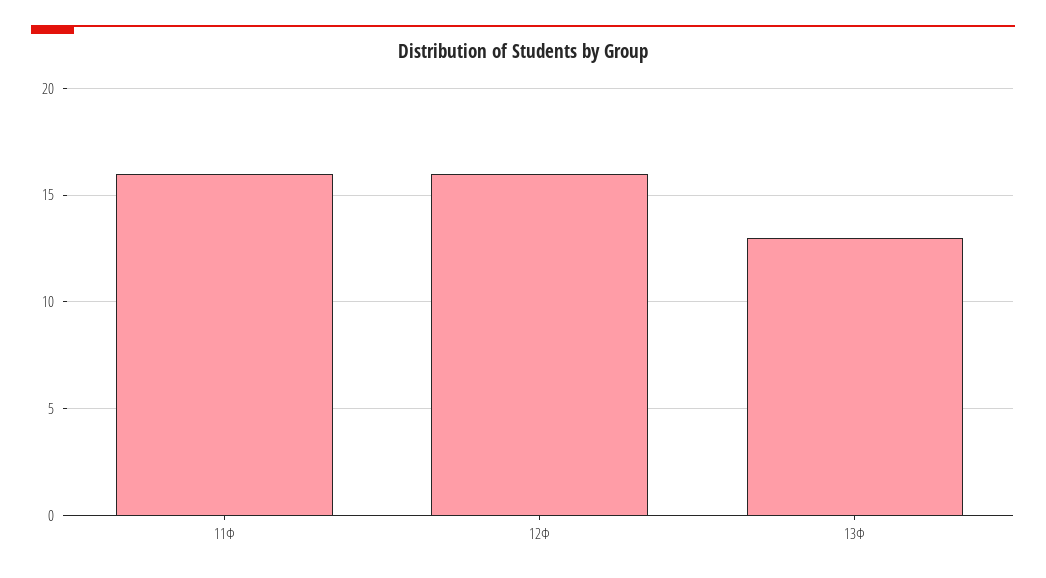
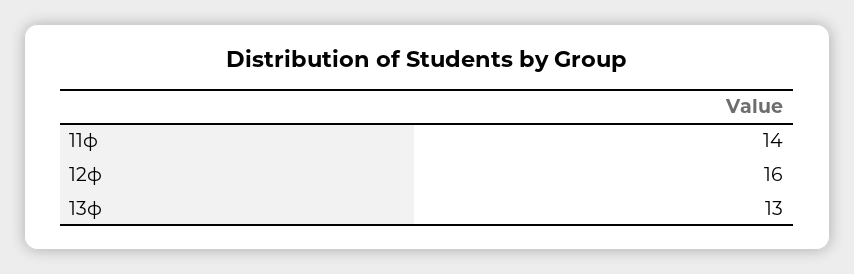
  {
-   "11Ф": 16,
+   "11Ф": 14,
    "12Ф": 16,
    "13Ф": 13
  }

